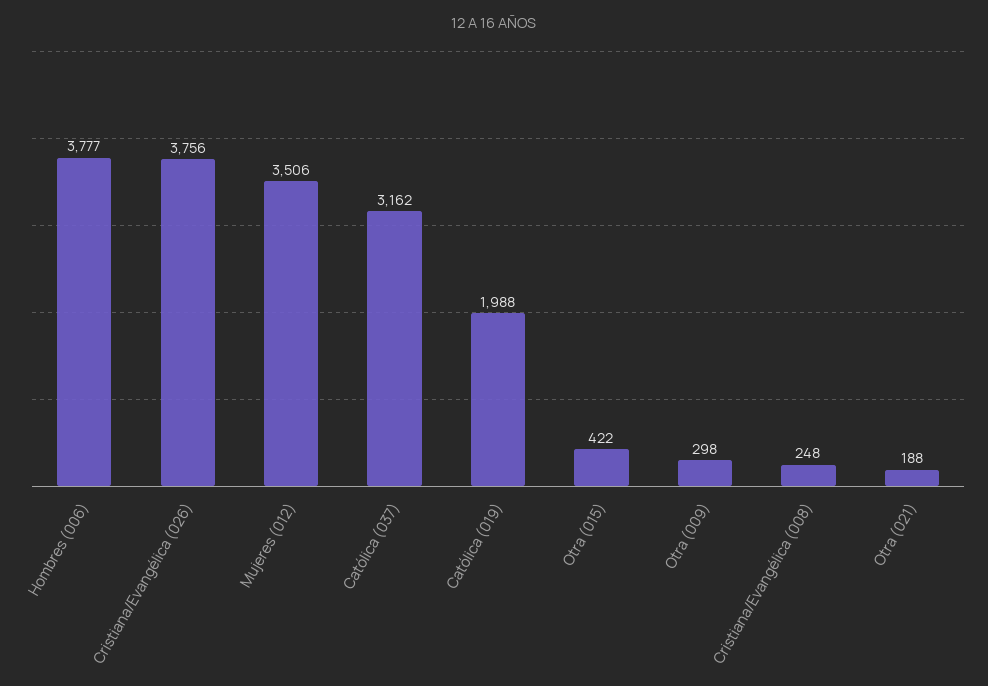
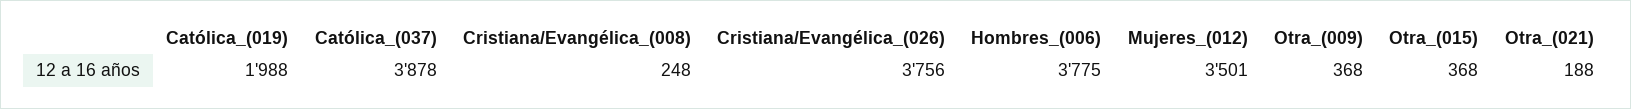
  {
-   "Hombres (006)": 3777,
+   "Hombres (006)": 3775,
    "Cristiana/Evangélica (026)": 3756,
-   "Mujeres (012)": 3506,
+   "Mujeres (012)": 3501,
-   "Católica (037)": 3162,
+   "Católica (037)": 3878,
    "Católica (019)": 1988,
-   "Otra (015)": 422,
+   "Otra (015)": 368,
-   "Otra (009)": 298,
+   "Otra (009)": 368,
    "Cristiana/Evangélica (008)": 248,
    "Otra (021)": 188
  }

